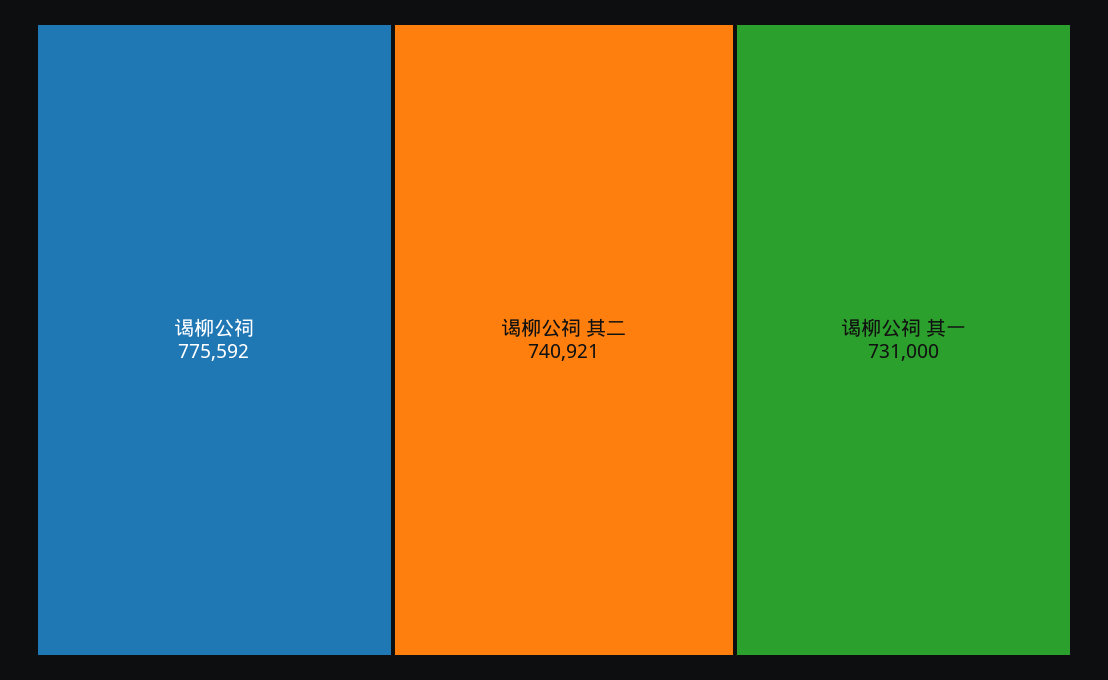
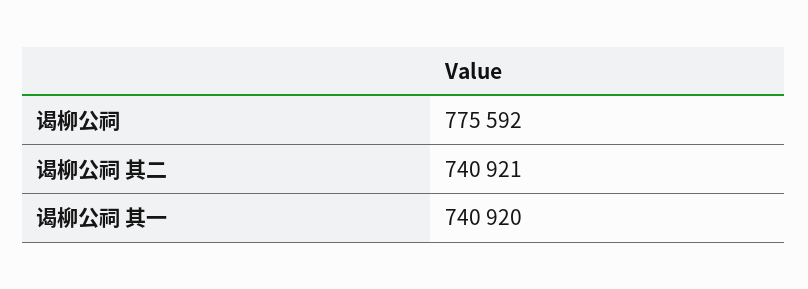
  {
    "谒柳公祠": 775592,
    "谒柳公祠 其二": 740921,
-   "谒柳公祠 其一": 731000
+   "谒柳公祠 其一": 740920
  }

